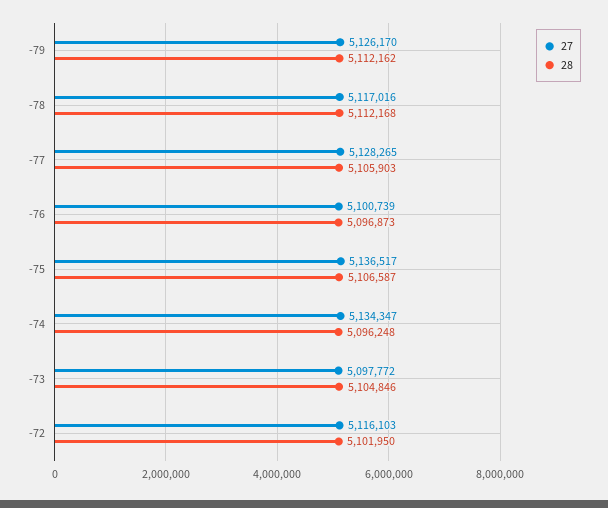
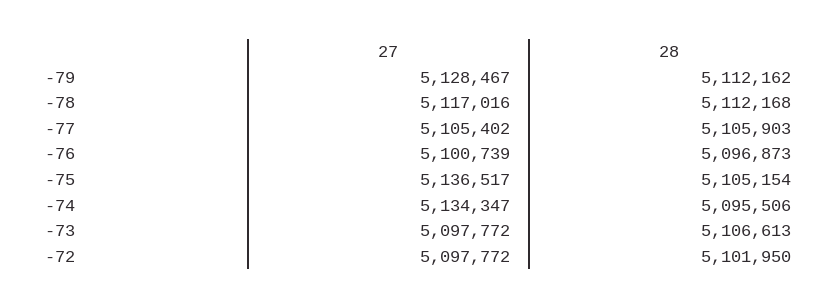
  {
    "27": {
-     "-79": 5126170,
+     "-79": 5128467,
      "-78": 5117016,
-     "-77": 5128265,
+     "-77": 5105402,
      "-76": 5100739,
      "-75": 5136517,
      "-74": 5134347,
      "-73": 5097772,
-     "-72": 5116103
+     "-72": 5097772
    },
    "28": {
      "-79": 5112162,
      "-78": 5112168,
      "-77": 5105903,
      "-76": 5096873,
-     "-75": 5106587,
+     "-75": 5105154,
-     "-74": 5096248,
+     "-74": 5095506,
-     "-73": 5104846,
+     "-73": 5106613,
      "-72": 5101950
    }
  }

